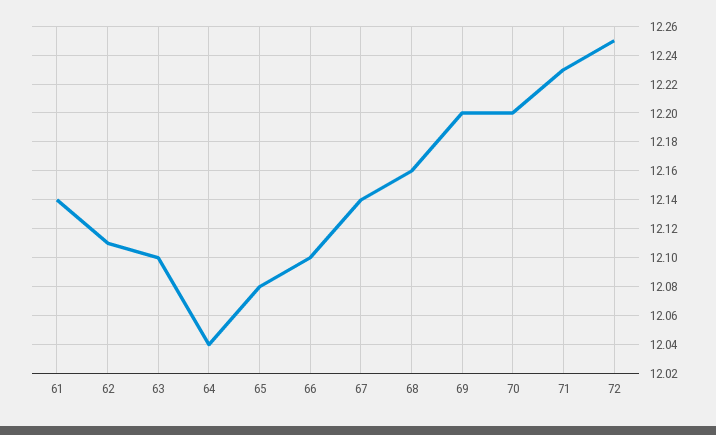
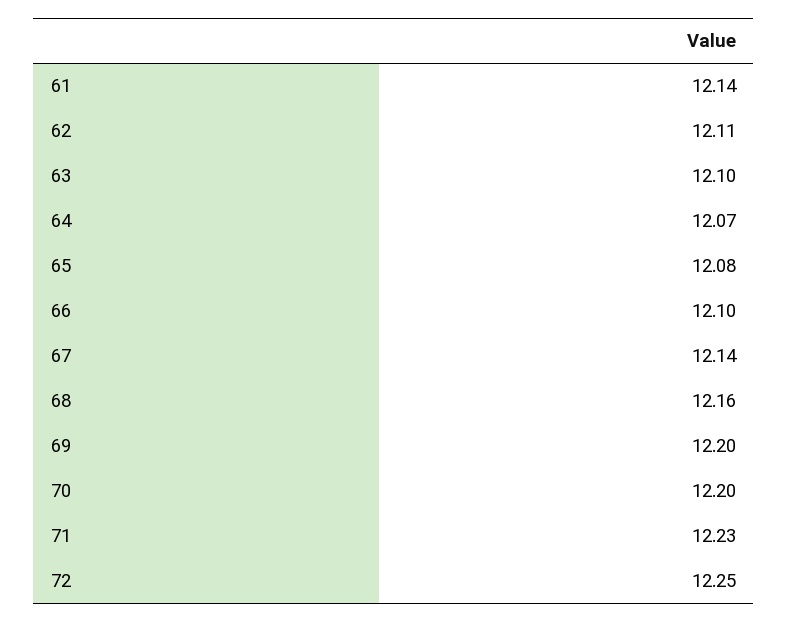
  {
    "61": 12.14,
    "62": 12.11,
    "63": 12.1,
-   "64": 12.04,
+   "64": 12.07,
    "65": 12.08,
    "66": 12.1,
    "67": 12.14,
    "68": 12.16,
    "69": 12.2,
    "70": 12.2,
    "71": 12.23,
    "72": 12.25
  }

